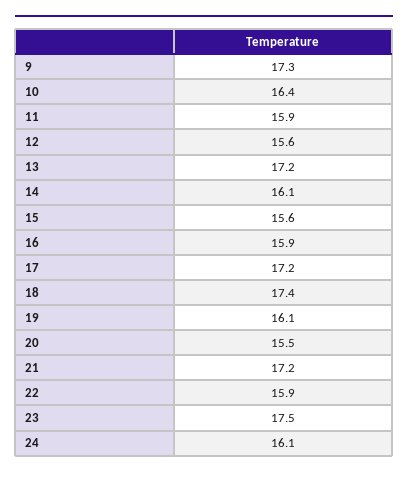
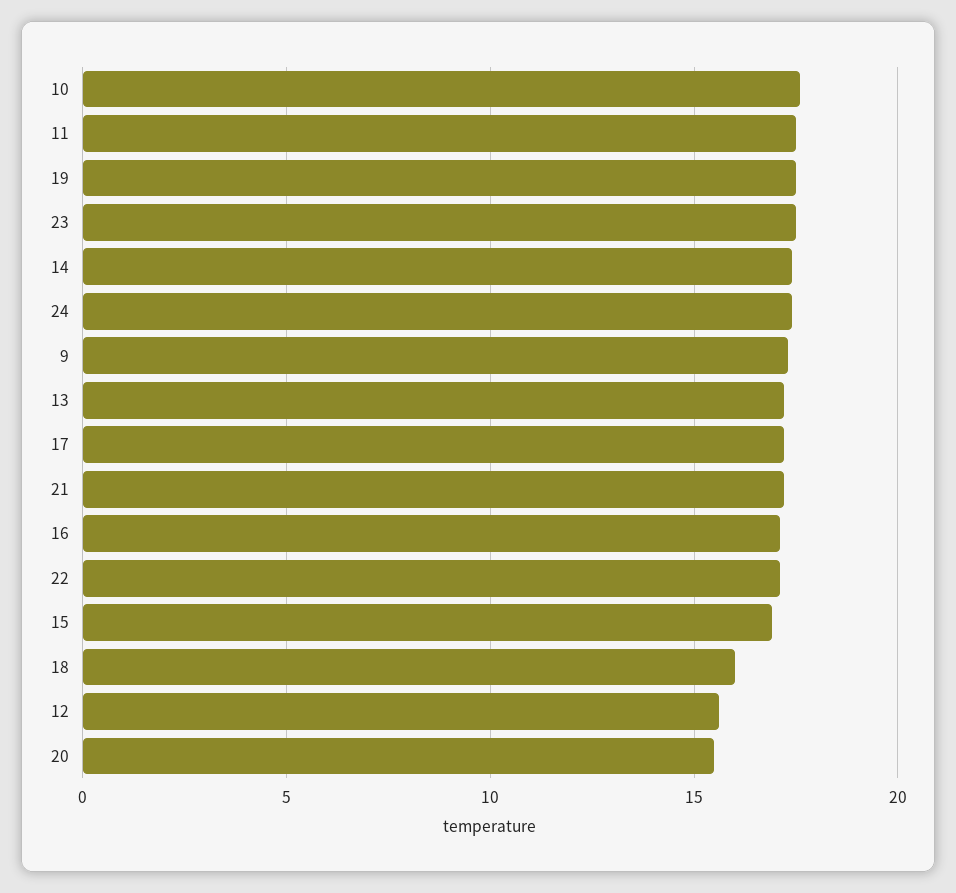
  {
    "9": 17.3,
-   "10": 16.4,
+   "10": 17.5,
-   "11": 15.9,
+   "11": 17.5,
    "12": 15.6,
    "13": 17.2,
-   "14": 16.1,
+   "14": 17.5,
-   "15": 15.6,
+   "15": 17,
-   "16": 15.9,
+   "16": 17,
    "17": 17.2,
-   "18": 17.4,
+   "18": 16,
-   "19": 16.1,
+   "19": 17.5,
    "20": 15.5,
    "21": 17.2,
-   "22": 15.9,
+   "22": 17,
    "23": 17.5,
-   "24": 16.1
+   "24": 17.5
  }

